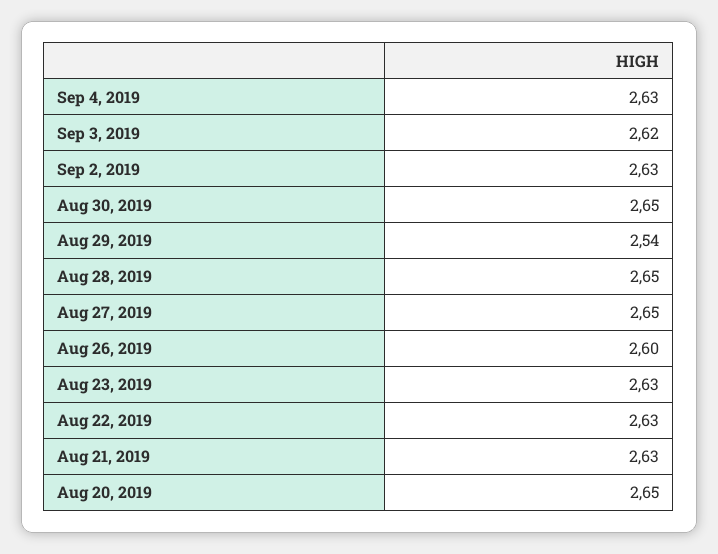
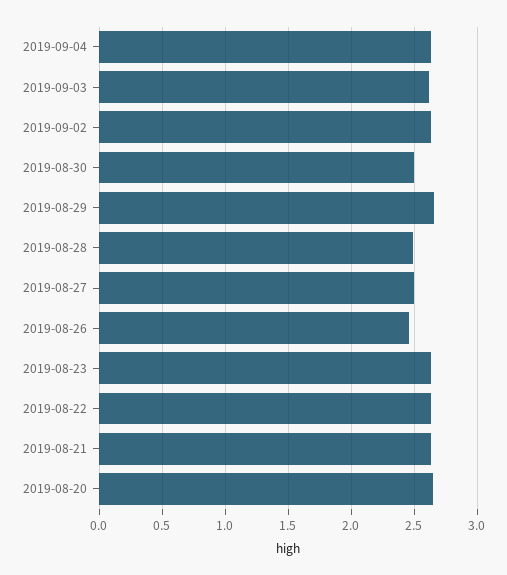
  {
    "Sep 4, 2019": 2.63,
    "Sep 3, 2019": 2.62,
    "Sep 2, 2019": 2.63,
-   "Aug 30, 2019": 2.65,
+   "Aug 30, 2019": 2.5,
-   "Aug 29, 2019": 2.54,
+   "Aug 29, 2019": 2.65,
-   "Aug 28, 2019": 2.65,
+   "Aug 28, 2019": 2.5,
-   "Aug 27, 2019": 2.65,
+   "Aug 27, 2019": 2.5,
-   "Aug 26, 2019": 2.6,
+   "Aug 26, 2019": 2.45,
    "Aug 23, 2019": 2.63,
    "Aug 22, 2019": 2.63,
    "Aug 21, 2019": 2.63,
    "Aug 20, 2019": 2.65
  }

